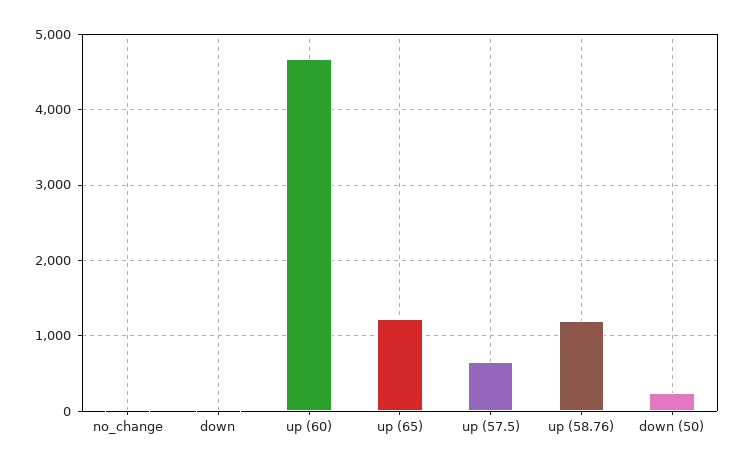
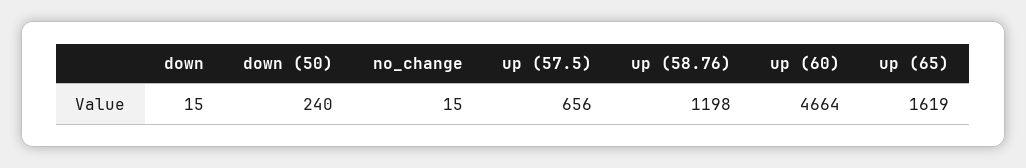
  {
    "no_change": 15,
    "down": 15,
    "up (60)": 4664,
-   "up (65)": 1200,
+   "up (65)": 1619,
    "up (57.5)": 656,
    "up (58.76)": 1198,
    "down (50)": 240
  }

